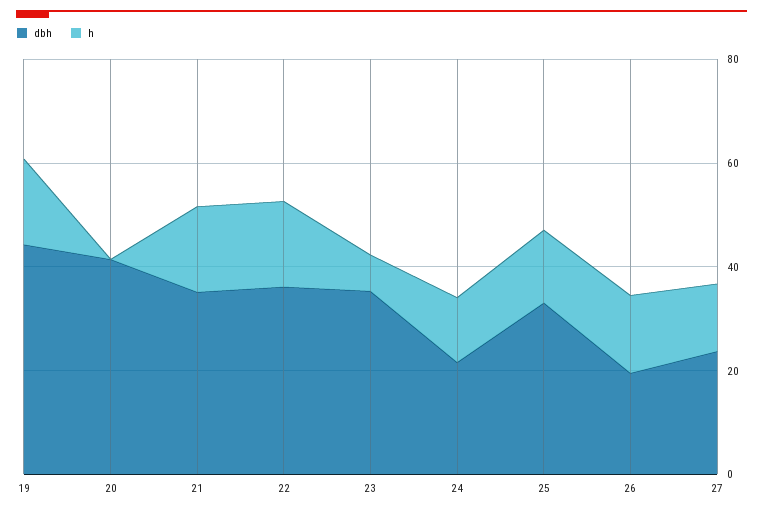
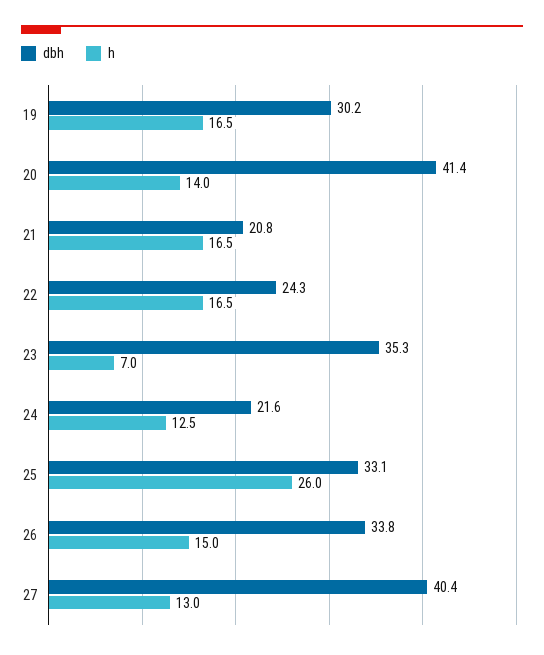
  {
    "dbh": {
-     "19": 45,
+     "19": 30.2,
      "20": 41.4,
-     "21": 35,
+     "21": 20.8,
-     "22": 35,
+     "22": 24.3,
      "23": 35.3,
      "24": 21.6,
      "25": 33.1,
-     "26": 20,
+     "26": 33.8,
-     "27": 25
+     "27": 40.4
    },
    "h": {
      "19": 16.5,
-     "20": 0,
+     "20": 14,
      "21": 16.5,
      "22": 16.5,
      "23": 7,
      "24": 12.5,
-     "25": 15,
+     "25": 26,
      "26": 15,
      "27": 13
    }
  }

